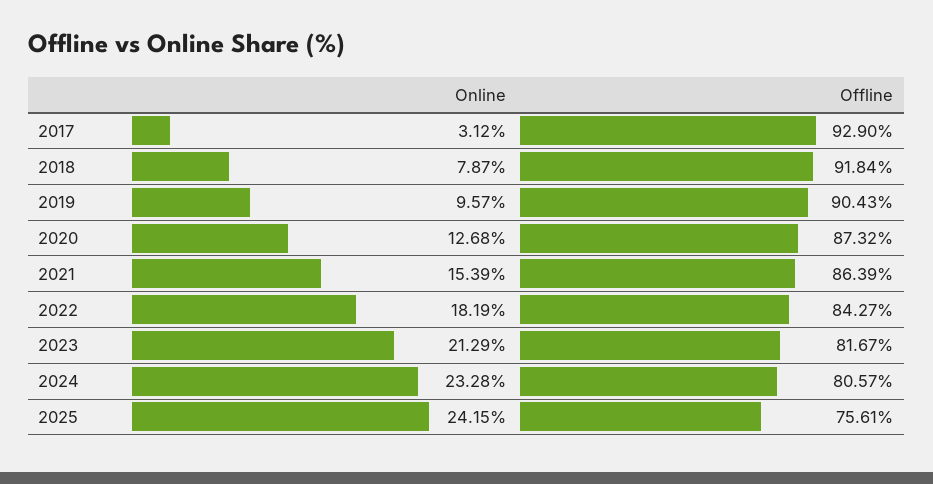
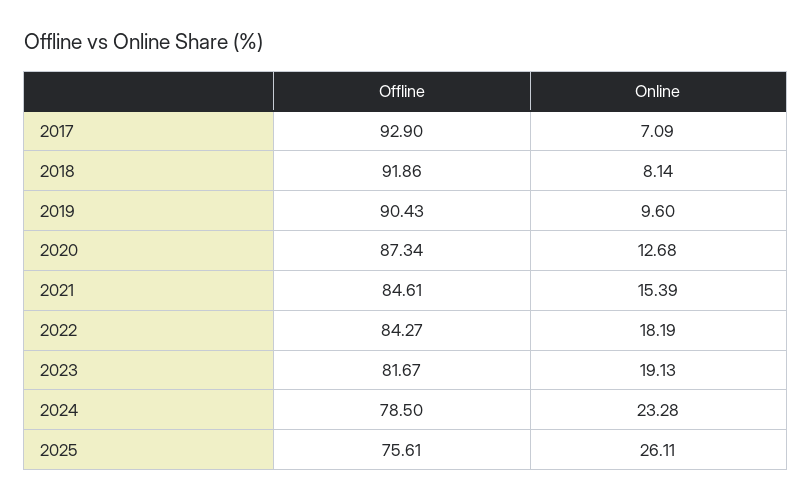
  {
    "Online": {
-     "2017": 3.12,
+     "2017": 7.09,
-     "2018": 7.87,
+     "2018": 8.14,
-     "2019": 9.57,
+     "2019": 9.6,
      "2020": 12.68,
      "2021": 15.39,
      "2022": 18.19,
-     "2023": 21.29,
+     "2023": 19.13,
      "2024": 23.28,
-     "2025": 24.15
+     "2025": 26.11
    },
    "Offline": {
      "2017": 92.9,
-     "2018": 91.84,
+     "2018": 91.86,
      "2019": 90.43,
-     "2020": 87.32,
+     "2020": 87.34,
-     "2021": 86.39,
+     "2021": 84.61,
      "2022": 84.27,
      "2023": 81.67,
-     "2024": 80.57,
+     "2024": 78.5,
      "2025": 75.61
    }
  }

